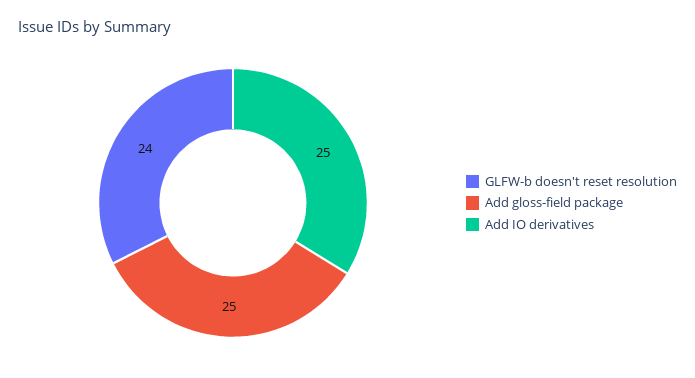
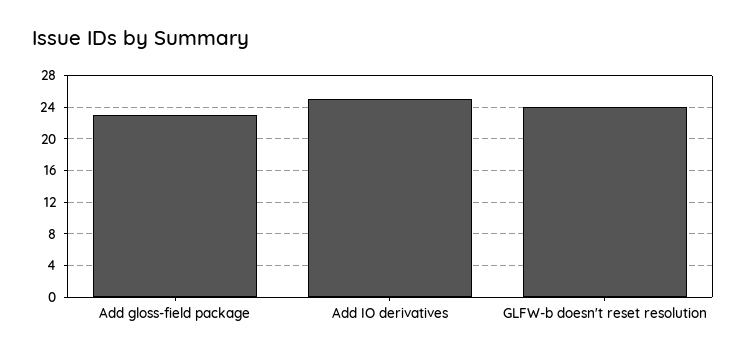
  {
    "GLFW-b doesn't reset resolution": 24,
-   "Add gloss-field package": 25,
+   "Add gloss-field package": 23,
    "Add IO derivatives": 25
  }

